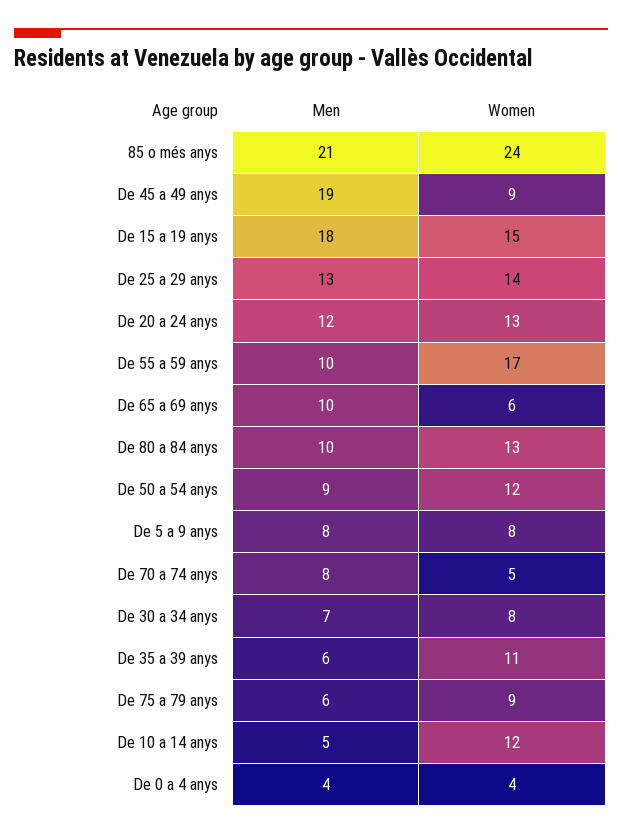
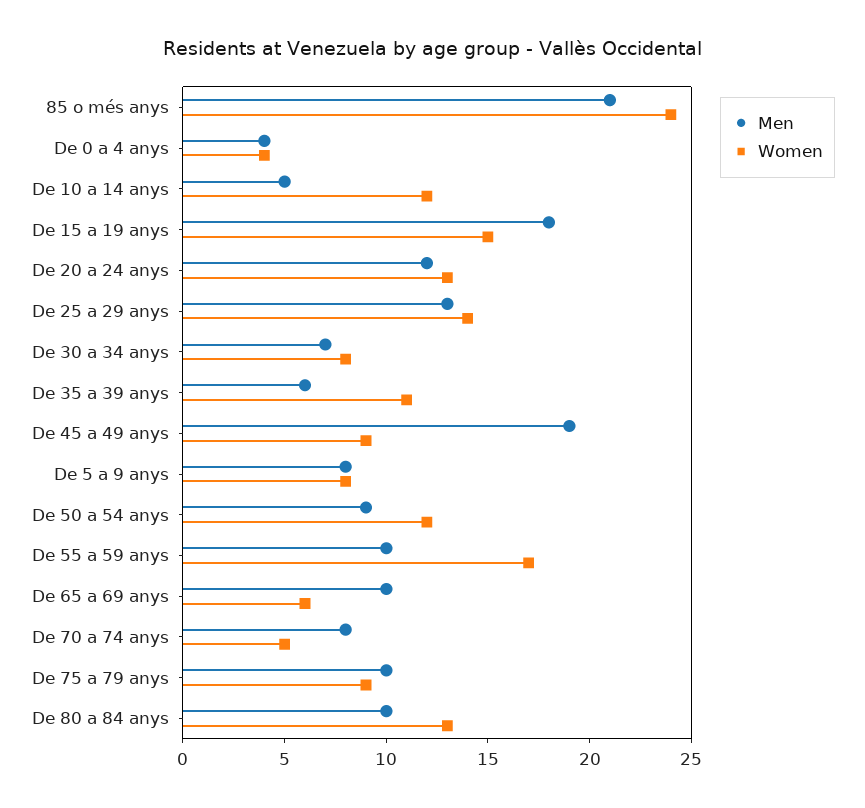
  {
    "Men": {
      "85 o més anys": 21,
      "De 45 a 49 anys": 19,
      "De 15 a 19 anys": 18,
      "De 25 a 29 anys": 13,
      "De 20 a 24 anys": 12,
      "De 55 a 59 anys": 10,
      "De 65 a 69 anys": 10,
      "De 80 a 84 anys": 10,
      "De 50 a 54 anys": 9,
      "De 5 a 9 anys": 8,
      "De 70 a 74 anys": 8,
      "De 30 a 34 anys": 7,
      "De 35 a 39 anys": 6,
-     "De 75 a 79 anys": 6,
+     "De 75 a 79 anys": 10,
      "De 10 a 14 anys": 5,
      "De 0 a 4 anys": 4
    },
    "Women": {
      "85 o més anys": 24,
      "De 45 a 49 anys": 9,
      "De 15 a 19 anys": 15,
      "De 25 a 29 anys": 14,
      "De 20 a 24 anys": 13,
      "De 55 a 59 anys": 17,
      "De 65 a 69 anys": 6,
      "De 80 a 84 anys": 13,
      "De 50 a 54 anys": 12,
      "De 5 a 9 anys": 8,
      "De 70 a 74 anys": 5,
      "De 30 a 34 anys": 8,
      "De 35 a 39 anys": 11,
      "De 75 a 79 anys": 9,
      "De 10 a 14 anys": 12,
      "De 0 a 4 anys": 4
    }
  }

